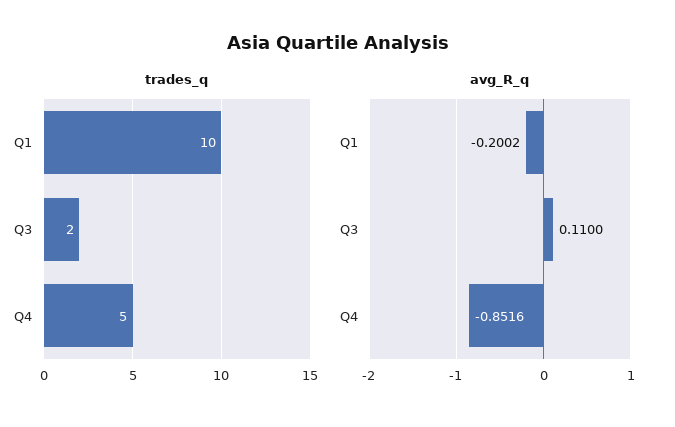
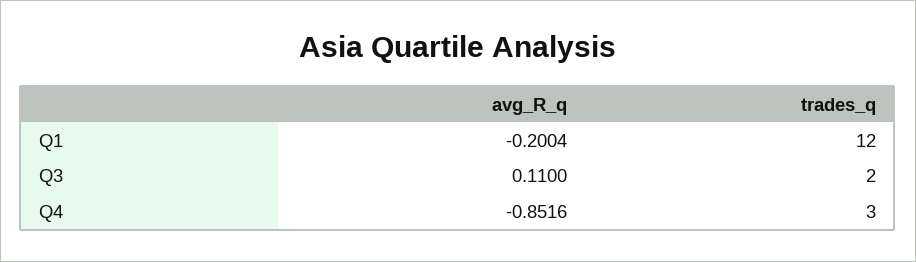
  {
    "trades_q": {
-     "Q1": 10,
+     "Q1": 12,
      "Q3": 2,
-     "Q4": 5
+     "Q4": 3
    },
    "avg_R_q": {
-     "Q1": -0.2002,
+     "Q1": -0.2004,
      "Q3": 0.11,
      "Q4": -0.8516
    }
  }

